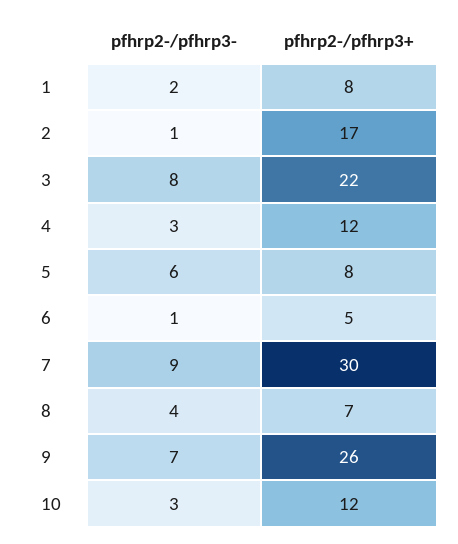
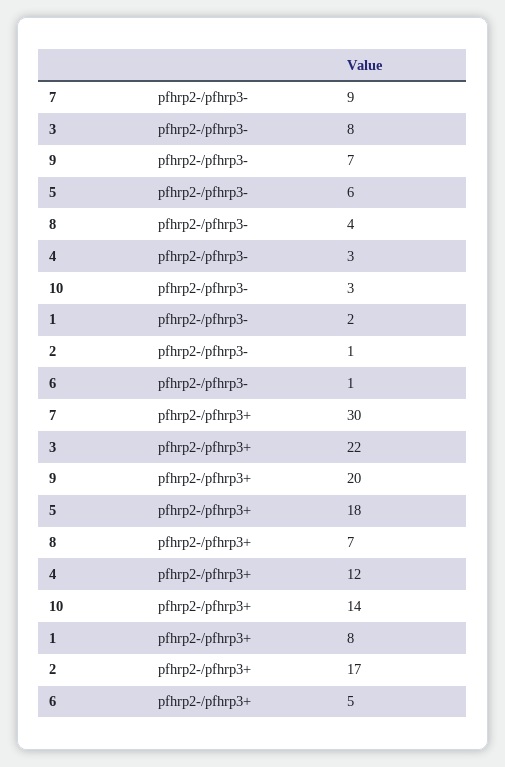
  {
    "pfhrp2-/pfhrp3-": {
      "1": 2,
      "2": 1,
      "3": 8,
      "4": 3,
      "5": 6,
      "6": 1,
      "7": 9,
      "8": 4,
      "9": 7,
      "10": 3
    },
    "pfhrp2-/pfhrp3+": {
      "1": 8,
      "2": 17,
      "3": 22,
      "4": 12,
-     "5": 8,
+     "5": 18,
      "6": 5,
      "7": 30,
      "8": 7,
-     "9": 26,
+     "9": 20,
-     "10": 12
+     "10": 14
    }
  }

